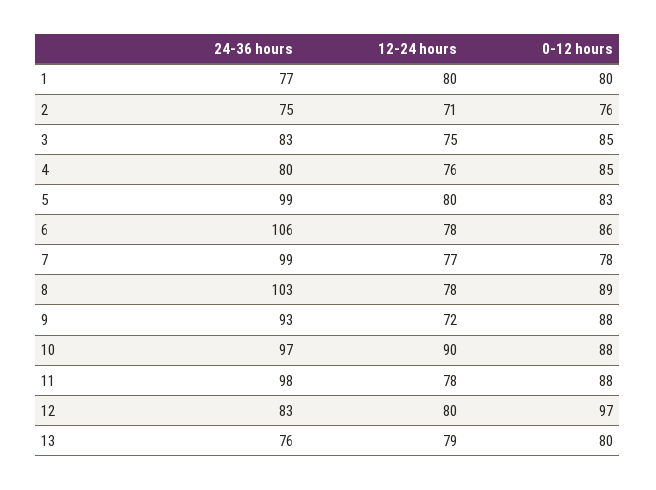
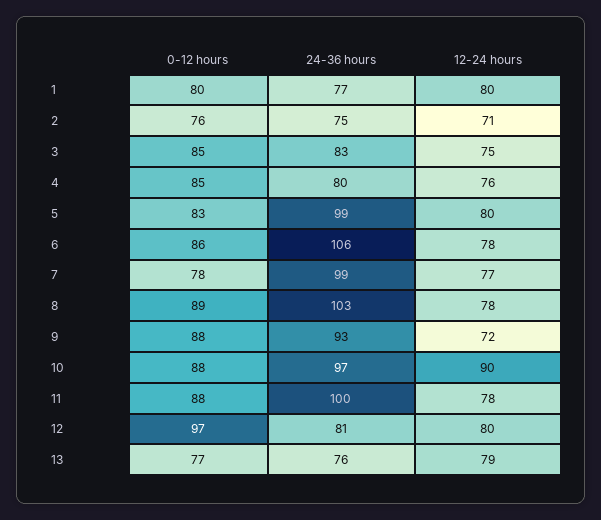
  {
    "24-36 hours": {
      "1": 77,
      "2": 75,
      "3": 83,
      "4": 80,
      "5": 99,
      "6": 106,
      "7": 99,
      "8": 103,
      "9": 93,
      "10": 97,
-     "11": 98,
+     "11": 100,
-     "12": 83,
+     "12": 81,
      "13": 76
    },
    "12-24 hours": {
      "1": 80,
      "2": 71,
      "3": 75,
      "4": 76,
      "5": 80,
      "6": 78,
      "7": 77,
      "8": 78,
      "9": 72,
      "10": 90,
      "11": 78,
      "12": 80,
      "13": 79
    },
    "0-12 hours": {
      "1": 80,
      "2": 76,
      "3": 85,
      "4": 85,
      "5": 83,
      "6": 86,
      "7": 78,
      "8": 89,
      "9": 88,
      "10": 88,
      "11": 88,
      "12": 97,
-     "13": 80
+     "13": 77
    }
  }

